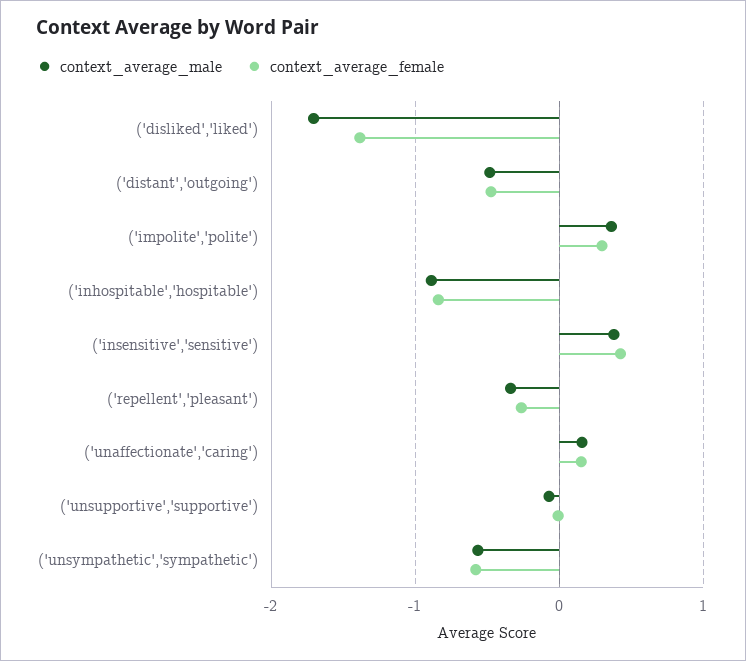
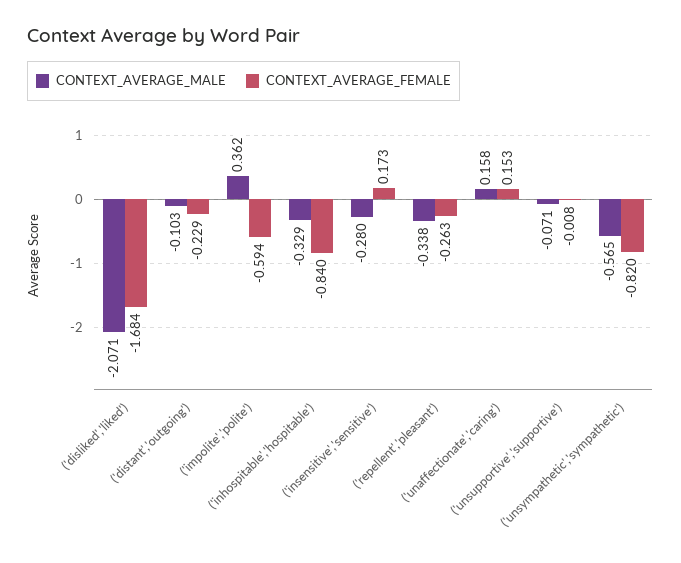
  {
    "context_average_male": {
-     "('disliked','liked')": -1.7,
+     "('disliked','liked')": -2.071,
-     "('distant','outgoing')": -0.5,
+     "('distant','outgoing')": -0.103,
      "('impolite','polite')": 0.362,
-     "('inhospitable','hospitable')": -0.9,
+     "('inhospitable','hospitable')": -0.329,
-     "('insensitive','sensitive')": 0.4,
+     "('insensitive','sensitive')": -0.28,
      "('repellent','pleasant')": -0.338,
      "('unaffectionate','caring')": 0.158,
      "('unsupportive','supportive')": -0.071,
      "('unsympathetic','sympathetic')": -0.565
    },
    "context_average_female": {
-     "('disliked','liked')": -1.4,
+     "('disliked','liked')": -1.684,
-     "('distant','outgoing')": -0.5,
+     "('distant','outgoing')": -0.229,
-     "('impolite','polite')": 0.3,
+     "('impolite','polite')": -0.594,
      "('inhospitable','hospitable')": -0.84,
-     "('insensitive','sensitive')": 0.4,
+     "('insensitive','sensitive')": 0.173,
      "('repellent','pleasant')": -0.263,
      "('unaffectionate','caring')": 0.153,
      "('unsupportive','supportive')": -0.008,
-     "('unsympathetic','sympathetic')": -0.6
+     "('unsympathetic','sympathetic')": -0.82
    }
  }

